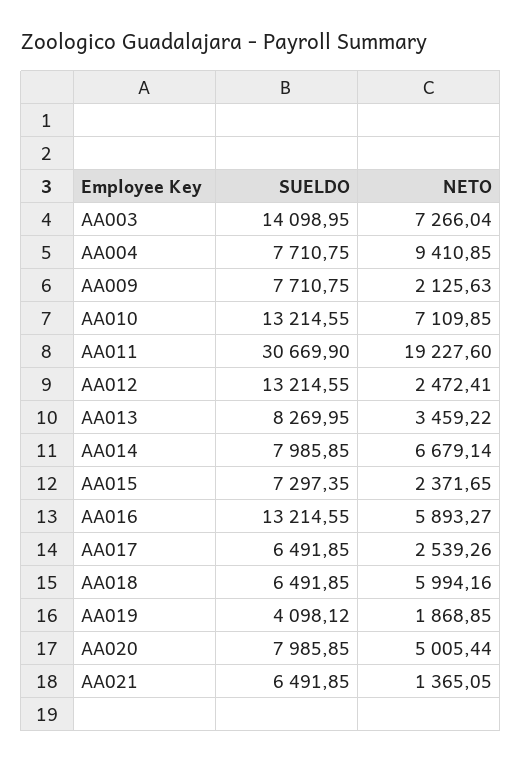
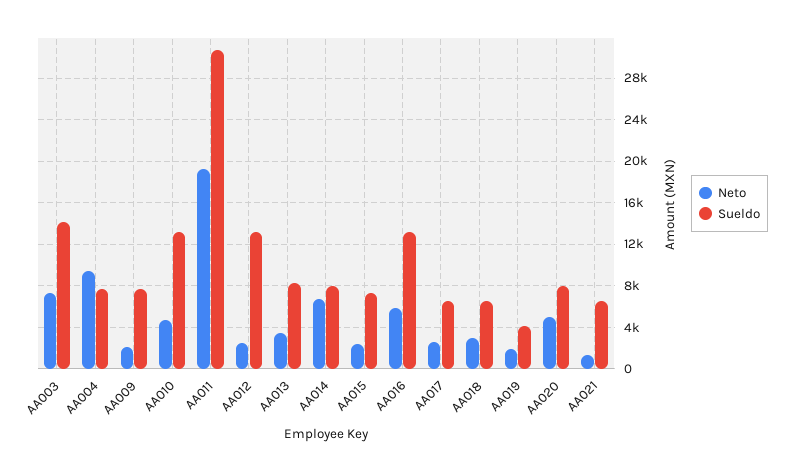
  {
    "SUELDO": {
      "AA003": 14098.95,
      "AA004": 7710.75,
      "AA009": 7710.75,
      "AA010": 13214.55,
      "AA011": 30669.9,
      "AA012": 13214.55,
      "AA013": 8269.95,
      "AA014": 7985.85,
      "AA015": 7297.35,
      "AA016": 13214.55,
      "AA017": 6491.85,
      "AA018": 6491.85,
      "AA019": 4098.12,
      "AA020": 7985.85,
      "AA021": 6491.85
    },
    "NETO": {
      "AA003": 7266.04,
      "AA004": 9410.85,
      "AA009": 2125.63,
-     "AA010": 7109.85,
+     "AA010": 5000,
      "AA011": 19227.6,
      "AA012": 2472.41,
      "AA013": 3459.22,
      "AA014": 6679.14,
      "AA015": 2371.65,
      "AA016": 5893.27,
      "AA017": 2539.26,
-     "AA018": 5994.16,
+     "AA018": 3000,
      "AA019": 1868.85,
      "AA020": 5005.44,
      "AA021": 1365.05
    }
  }

